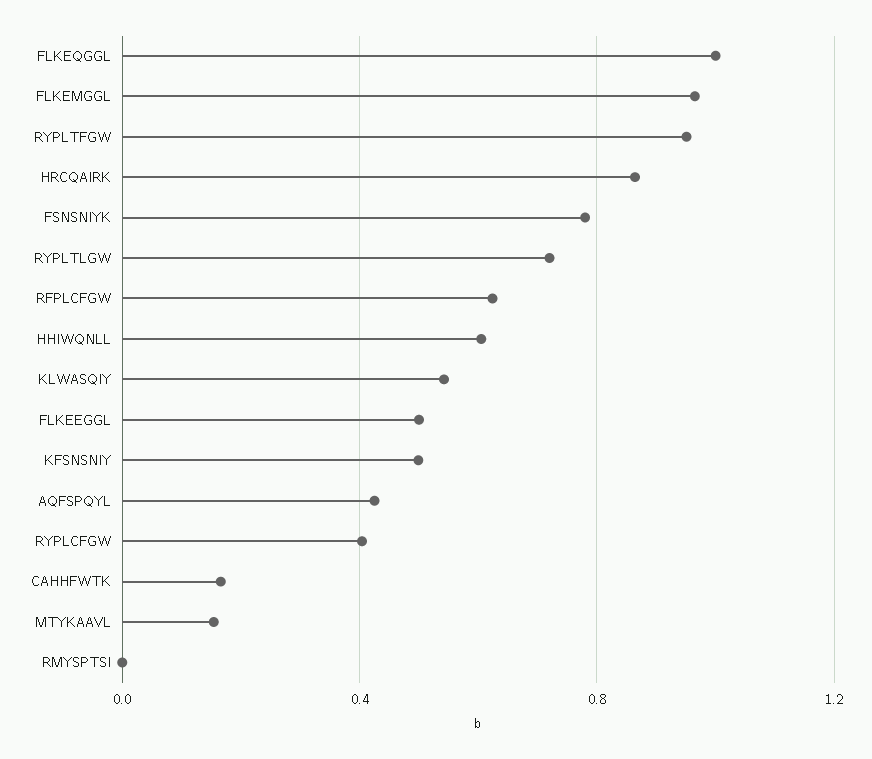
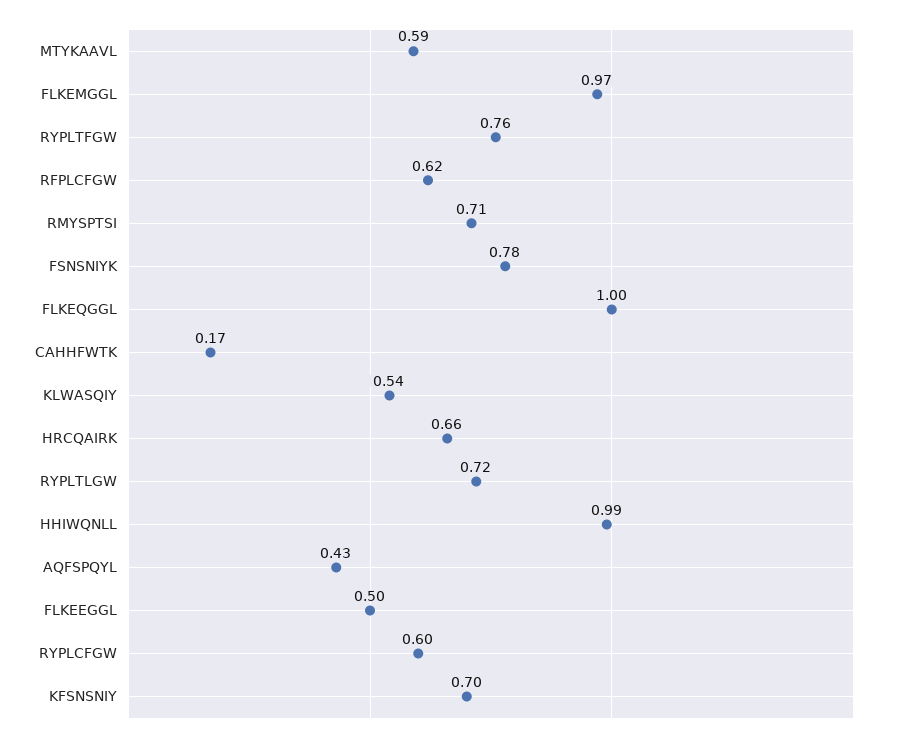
  {
    "FLKEQGGL": 1,
    "FLKEMGGL": 0.97,
-   "RYPLTFGW": 0.95,
+   "RYPLTFGW": 0.76,
-   "HRCQAIRK": 0.85,
+   "HRCQAIRK": 0.66,
    "FSNSNIYK": 0.78,
    "RYPLTLGW": 0.72,
    "RFPLCFGW": 0.62,
-   "HHIWQNLL": 0.6,
+   "HHIWQNLL": 0.99,
    "KLWASQIY": 0.54,
    "FLKEEGGL": 0.5,
-   "KFSNSNIY": 0.5,
+   "KFSNSNIY": 0.7,
    "AQFSPQYL": 0.43,
-   "RYPLCFGW": 0.4,
+   "RYPLCFGW": 0.6,
    "CAHHFWTK": 0.17,
-   "MTYKAAVL": 0.15,
+   "MTYKAAVL": 0.59,
-   "RMYSPTSI": 0
+   "RMYSPTSI": 0.71
  }

